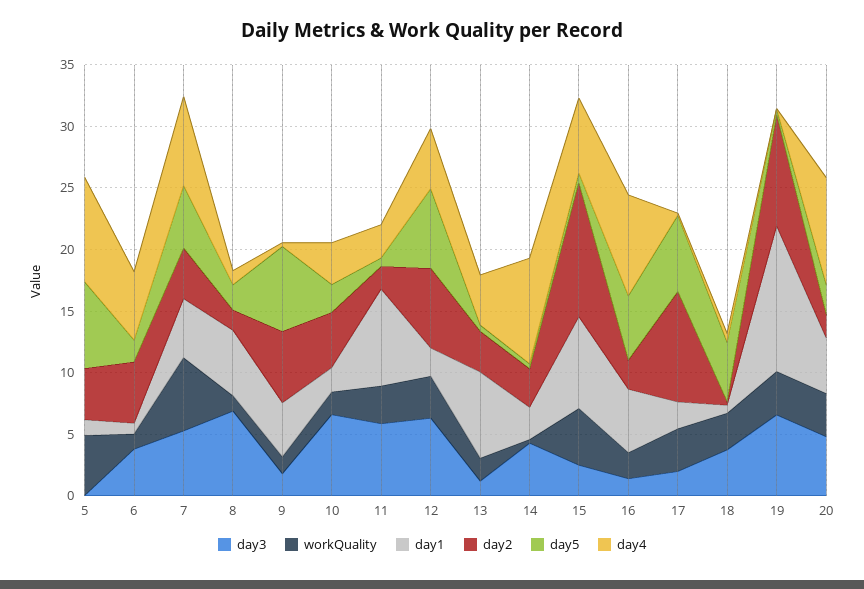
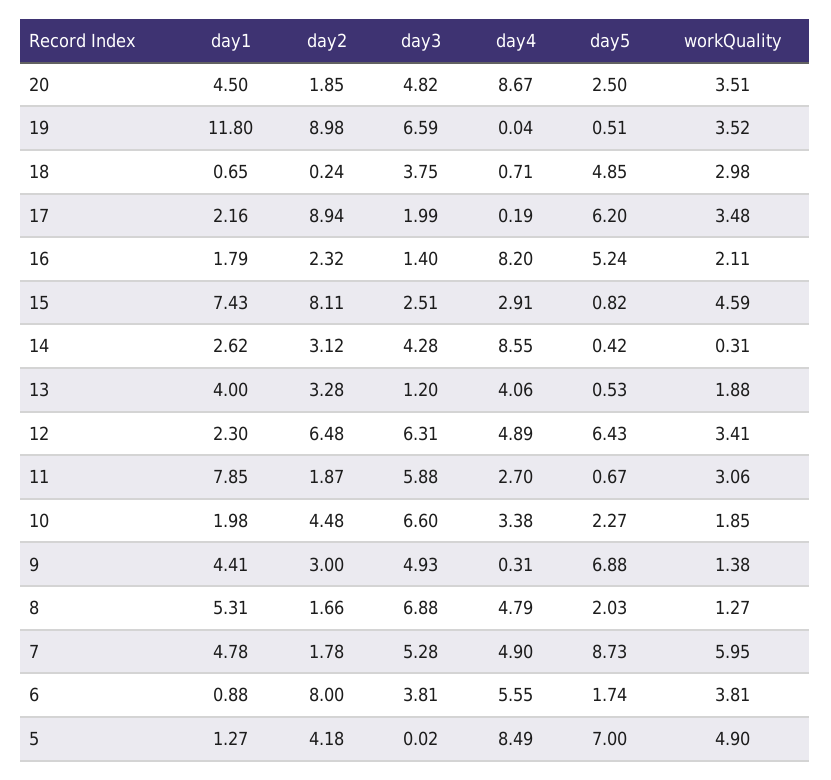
  {
    "day3": {
      "5": 0.02,
      "6": 3.81,
      "7": 5.28,
      "8": 6.88,
-     "9": 2,
+     "9": 4.93,
      "10": 6.6,
      "11": 5.88,
      "12": 6.31,
      "13": 1.2,
      "14": 4.28,
      "15": 2.51,
      "16": 1.4,
      "17": 1.99,
      "18": 3.75,
      "19": 6.59,
      "20": 4.82
    },
    "workQuality": {
      "5": 4.9,
-     "6": 1,
+     "6": 3.81,
      "7": 5.95,
      "8": 1.27,
      "9": 1.38,
      "10": 1.85,
      "11": 3.06,
      "12": 3.41,
      "13": 1.88,
      "14": 0.31,
      "15": 4.59,
      "16": 2.11,
      "17": 3.48,
      "18": 2.98,
      "19": 3.52,
      "20": 3.51
    },
    "day1": {
      "5": 1.27,
      "6": 0.88,
      "7": 4.78,
      "8": 5.31,
      "9": 4.41,
      "10": 1.98,
      "11": 7.85,
      "12": 2.3,
-     "13": 7,
+     "13": 4,
      "14": 2.62,
      "15": 7.43,
-     "16": 5,
+     "16": 1.79,
      "17": 2.16,
      "18": 0.65,
      "19": 11.8,
      "20": 4.5
    },
    "day2": {
      "5": 4.18,
-     "6": 5,
+     "6": 8,
-     "7": 4,
+     "7": 1.78,
      "8": 1.66,
-     "9": 6,
+     "9": 3,
      "10": 4.48,
      "11": 1.87,
      "12": 6.48,
      "13": 3.28,
      "14": 3.12,
-     "15": 11,
+     "15": 8.11,
      "16": 2.32,
      "17": 8.94,
      "18": 0.24,
      "19": 8.98,
      "20": 1.85
    },
    "day5": {
      "5": 7,
      "6": 1.74,
-     "7": 5,
+     "7": 8.73,
      "8": 2.03,
      "9": 6.88,
      "10": 2.27,
      "11": 0.67,
      "12": 6.43,
      "13": 0.53,
      "14": 0.42,
      "15": 0.82,
      "16": 5.24,
      "17": 6.2,
      "18": 4.85,
      "19": 0.51,
      "20": 2.5
    },
    "day4": {
      "5": 8.49,
      "6": 5.55,
-     "7": 7,
+     "7": 4.9,
-     "8": 1,
+     "8": 4.79,
      "9": 0.31,
      "10": 3.38,
      "11": 2.7,
      "12": 4.89,
      "13": 4.06,
      "14": 8.55,
-     "15": 6,
+     "15": 2.91,
      "16": 8.2,
      "17": 0.19,
      "18": 0.71,
      "19": 0.04,
      "20": 8.67
    }
  }

